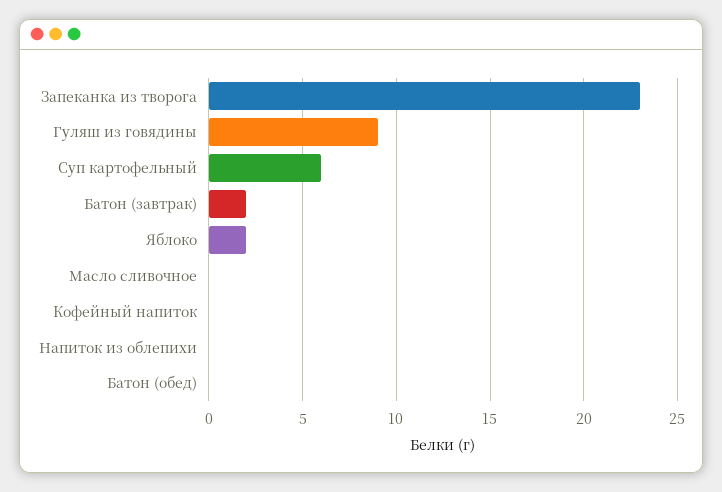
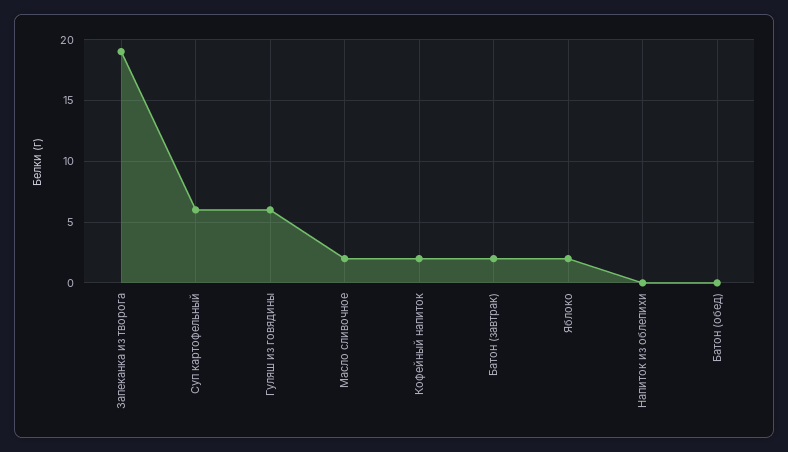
  {
-   "Запеканка из творога": 23,
+   "Запеканка из творога": 19,
-   "Гуляш из говядины": 9,
+   "Гуляш из говядины": 6,
    "Суп картофельный": 6,
    "Батон (завтрак)": 2,
    "Яблоко": 2,
-   "Масло сливочное": 0,
+   "Масло сливочное": 2,
-   "Кофейный напиток": 0,
+   "Кофейный напиток": 2,
    "Напиток из облепихи": 0,
    "Батон (обед)": 0
  }

